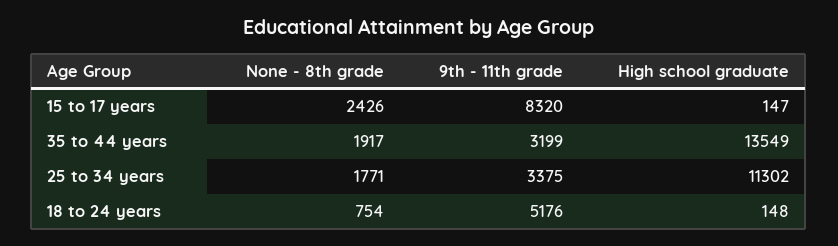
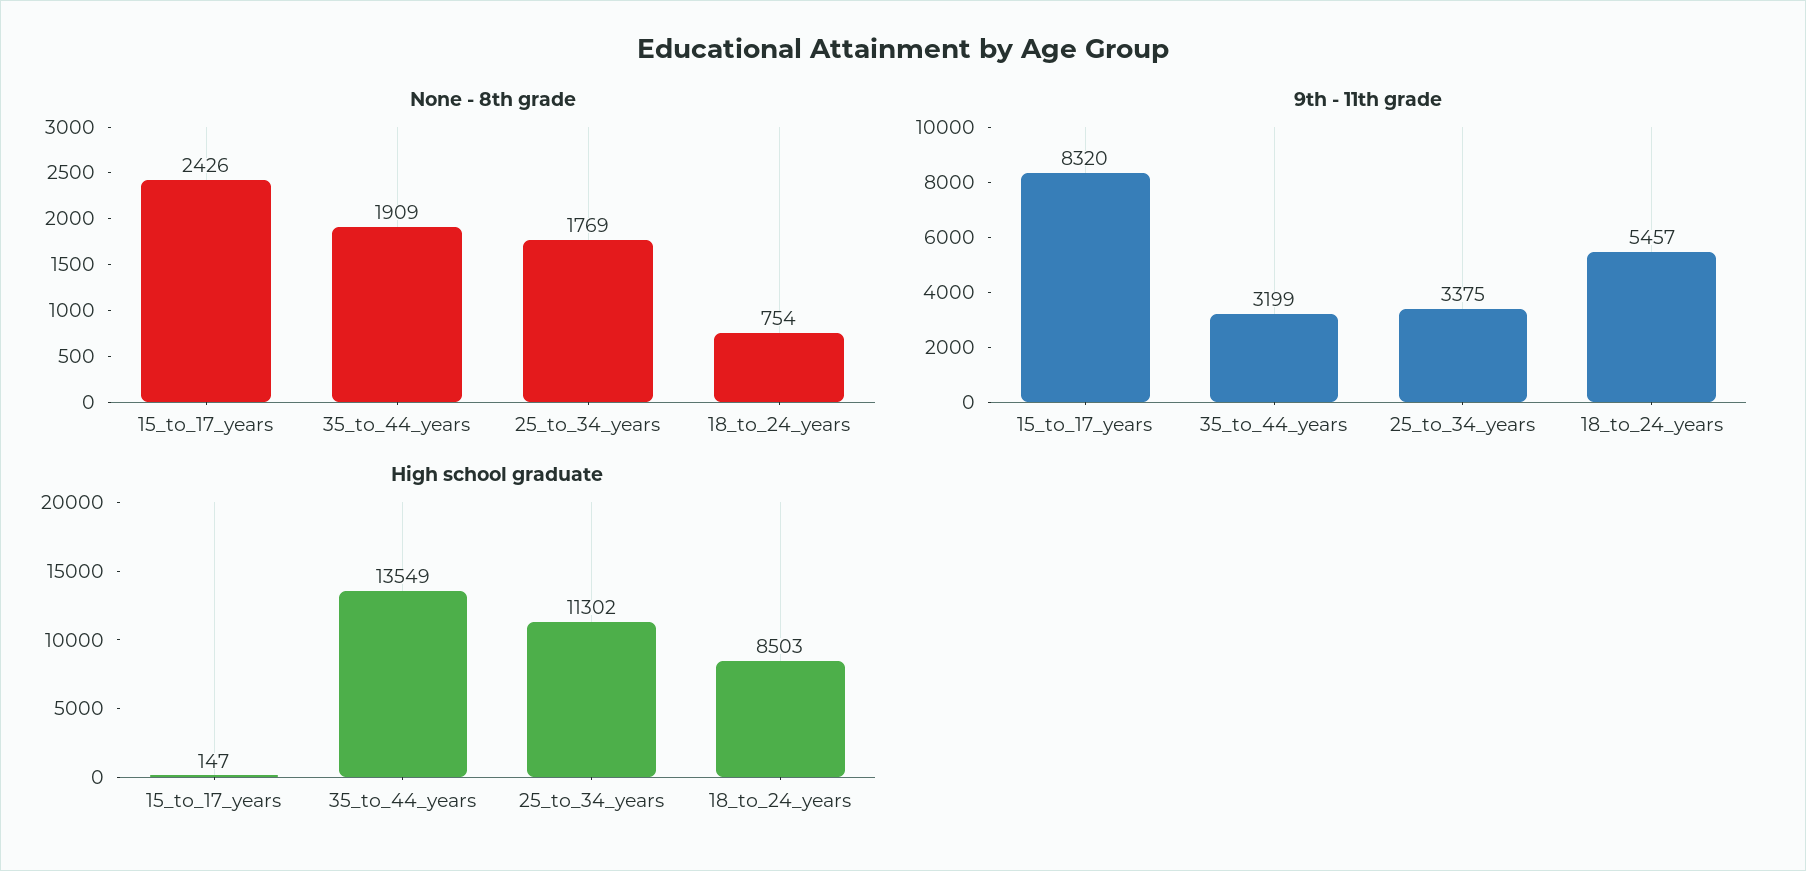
  {
    "None - 8th grade": {
      "15 to 17 years": 2426,
-     "35 to 44 years": 1917,
+     "35 to 44 years": 1909,
-     "25 to 34 years": 1771,
+     "25 to 34 years": 1769,
      "18 to 24 years": 754
    },
    "9th - 11th grade": {
      "15 to 17 years": 8320,
      "35 to 44 years": 3199,
      "25 to 34 years": 3375,
-     "18 to 24 years": 5176
+     "18 to 24 years": 5457
    },
    "High school graduate": {
      "15 to 17 years": 147,
      "35 to 44 years": 13549,
      "25 to 34 years": 11302,
-     "18 to 24 years": 148
+     "18 to 24 years": 8503
    }
  }

